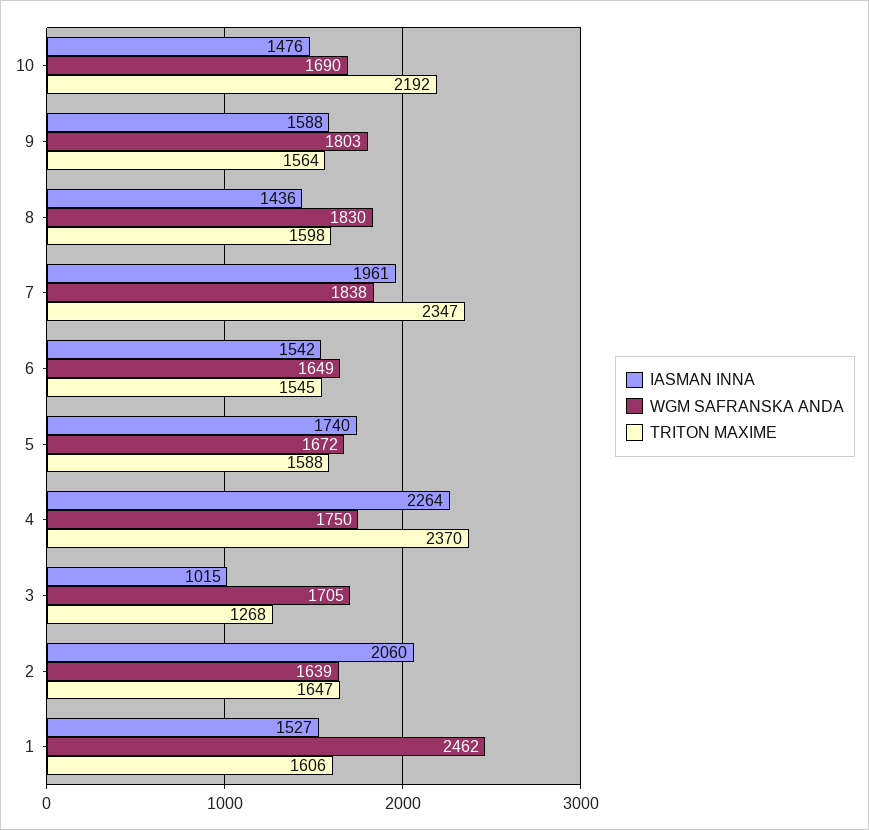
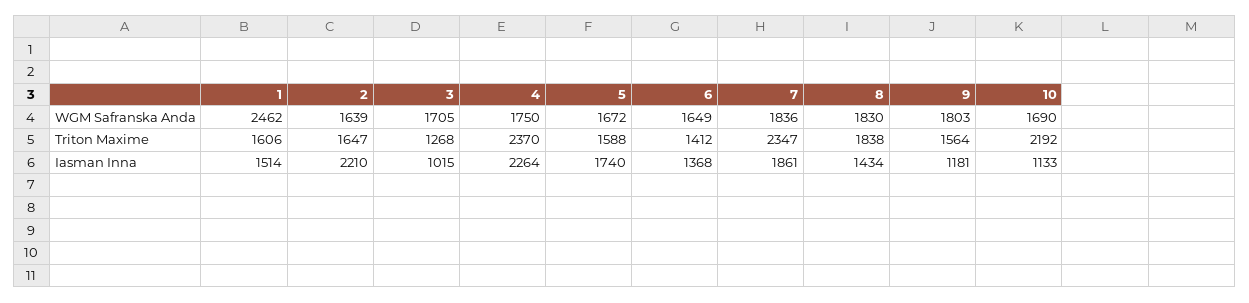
  {
    "IASMAN INNA": {
-     "10": 1476,
+     "10": 1133,
-     "9": 1588,
+     "9": 1181,
-     "8": 1436,
+     "8": 1434,
-     "7": 1961,
+     "7": 1861,
-     "6": 1542,
+     "6": 1368,
      "5": 1740,
      "4": 2264,
      "3": 1015,
-     "2": 2060,
+     "2": 2210,
-     "1": 1527
+     "1": 1514
    },
    "WGM SAFRANSKA ANDA": {
      "10": 1690,
      "9": 1803,
      "8": 1830,
-     "7": 1838,
+     "7": 1836,
      "6": 1649,
      "5": 1672,
      "4": 1750,
      "3": 1705,
      "2": 1639,
      "1": 2462
    },
    "TRITON MAXIME": {
      "10": 2192,
      "9": 1564,
-     "8": 1598,
+     "8": 1838,
      "7": 2347,
-     "6": 1545,
+     "6": 1412,
      "5": 1588,
      "4": 2370,
      "3": 1268,
      "2": 1647,
      "1": 1606
    }
  }

